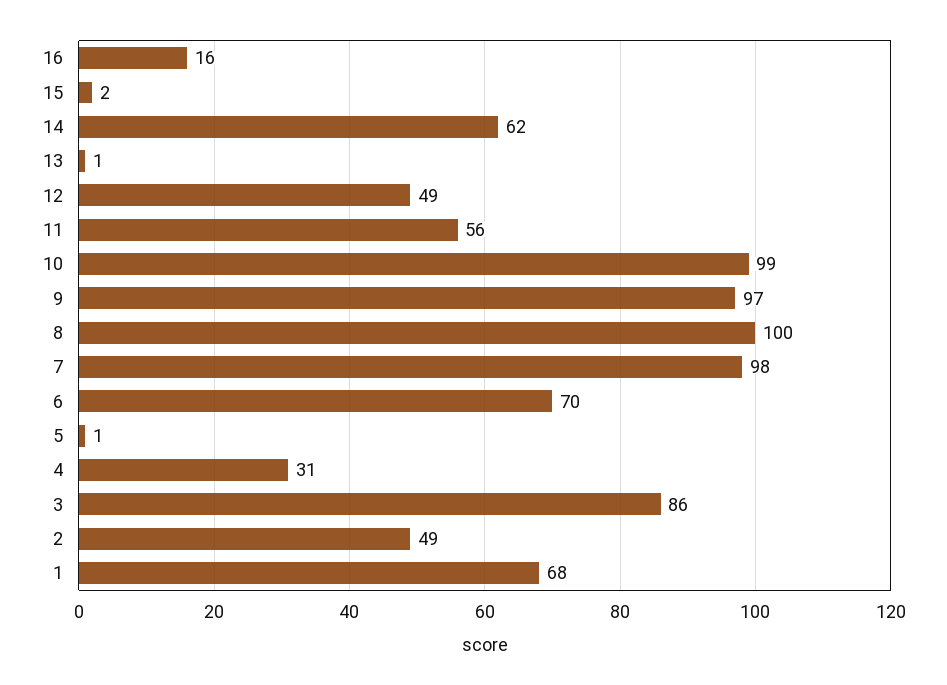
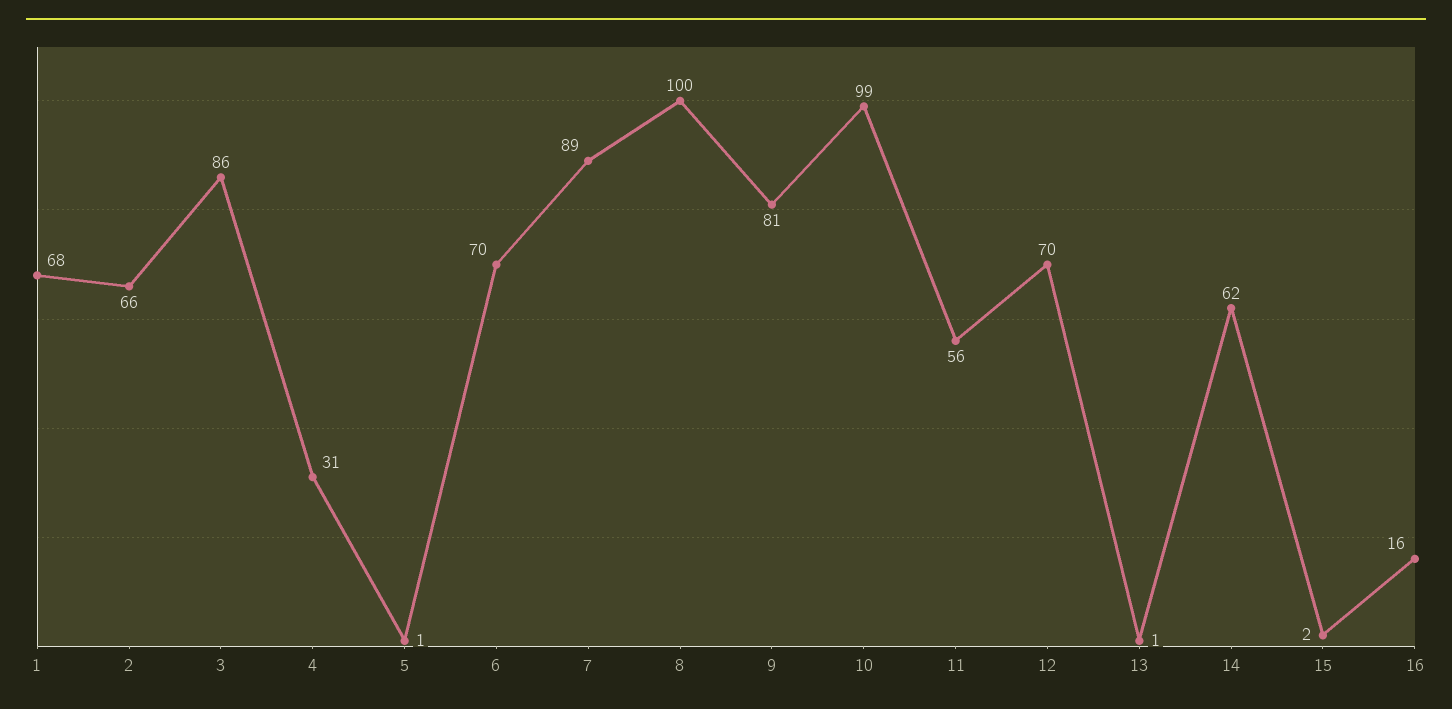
  {
    "16": 16,
    "15": 2,
    "14": 62,
    "13": 1,
-   "12": 49,
+   "12": 70,
    "11": 56,
    "10": 99,
-   "9": 97,
+   "9": 81,
    "8": 100,
-   "7": 98,
+   "7": 89,
    "6": 70,
    "5": 1,
    "4": 31,
    "3": 86,
-   "2": 49,
+   "2": 66,
    "1": 68
  }

